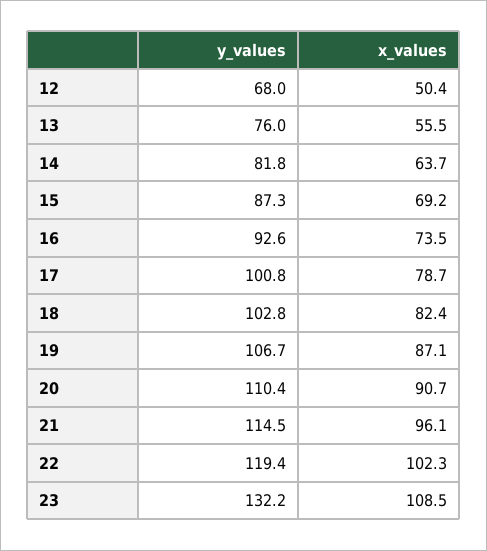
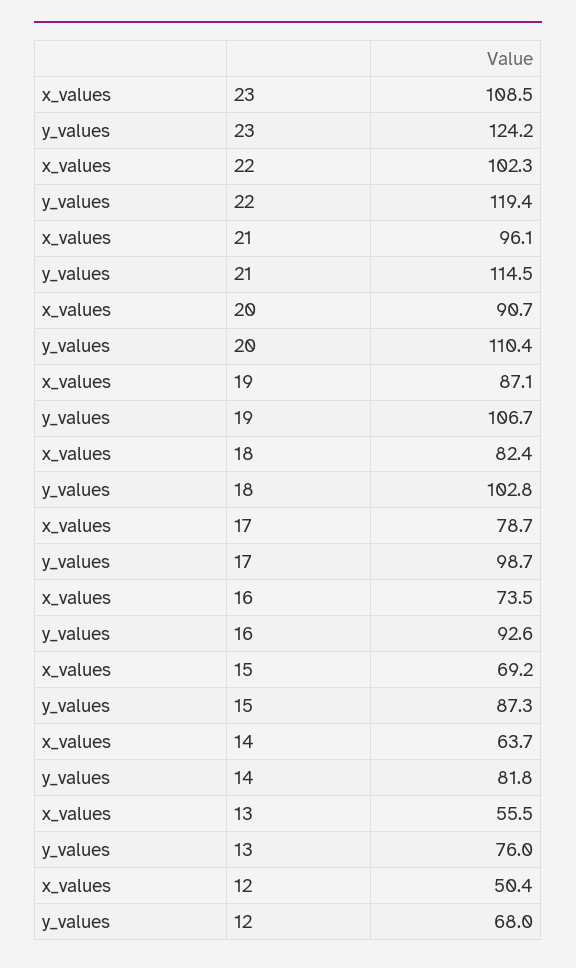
  {
    "y_values": {
      "12": 68,
      "13": 76,
      "14": 81.8,
      "15": 87.3,
      "16": 92.6,
-     "17": 100.8,
+     "17": 98.7,
      "18": 102.8,
      "19": 106.7,
      "20": 110.4,
      "21": 114.5,
      "22": 119.4,
-     "23": 132.2
+     "23": 124.2
    },
    "x_values": {
      "12": 50.4,
      "13": 55.5,
      "14": 63.7,
      "15": 69.2,
      "16": 73.5,
      "17": 78.7,
      "18": 82.4,
      "19": 87.1,
      "20": 90.7,
      "21": 96.1,
      "22": 102.3,
      "23": 108.5
    }
  }

